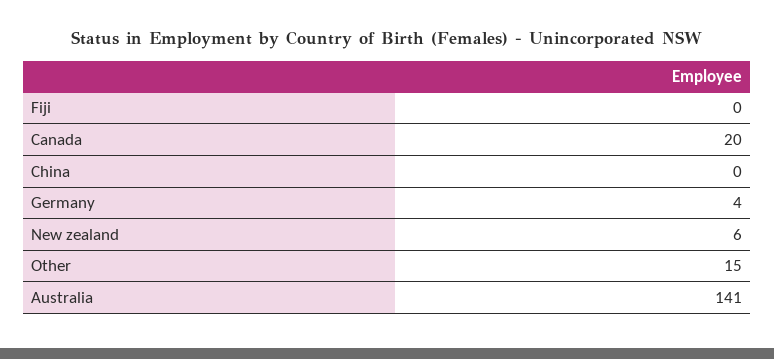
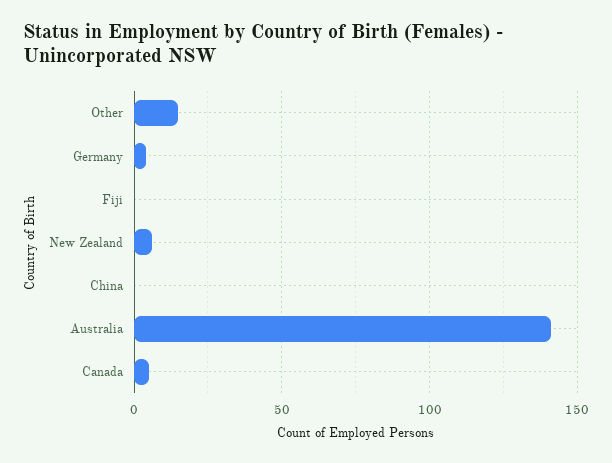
  {
    "Fiji": 0,
-   "Canada": 20,
+   "Canada": 5,
    "China": 0,
    "Germany": 4,
    "New zealand": 6,
    "Other": 15,
    "Australia": 141
  }

